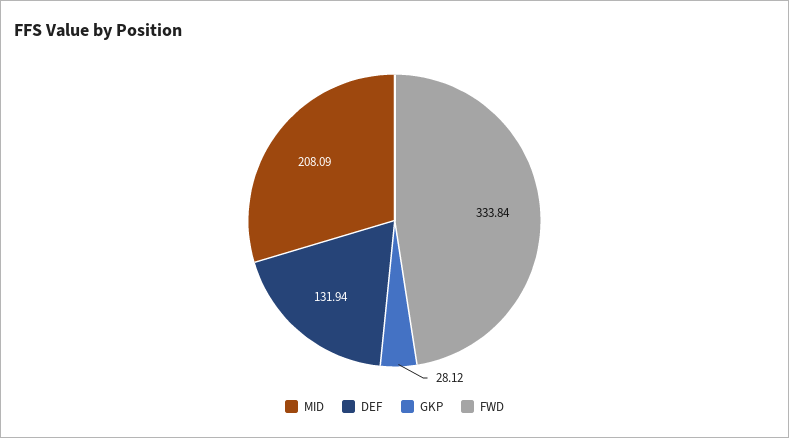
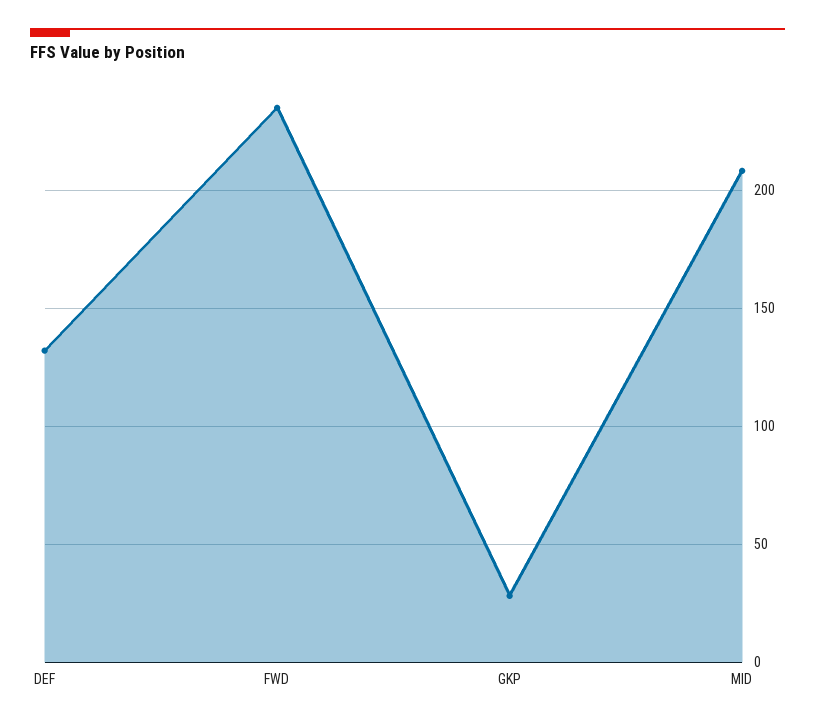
  {
    "MID": 208.09,
    "DEF": 131.94,
    "GKP": 28.12,
-   "FWD": 333.84
+   "FWD": 235
  }

